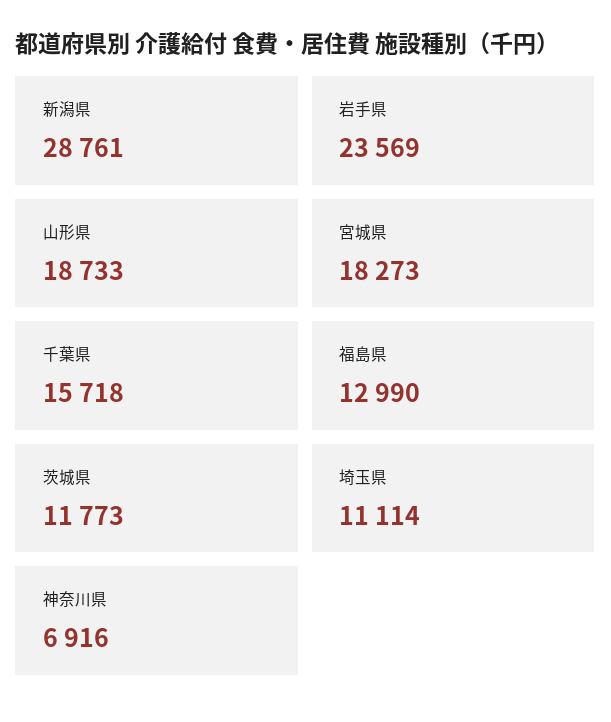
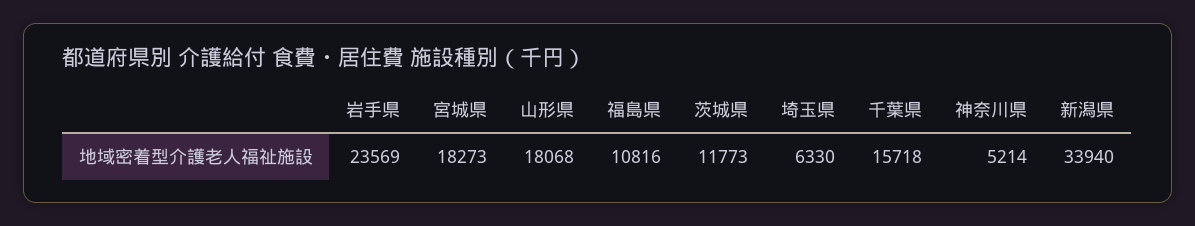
  {
-   "新潟県": 28761,
+   "新潟県": 33940,
    "岩手県": 23569,
-   "山形県": 18733,
+   "山形県": 18068,
    "宮城県": 18273,
    "千葉県": 15718,
-   "福島県": 12990,
+   "福島県": 10816,
    "茨城県": 11773,
-   "埼玉県": 11114,
+   "埼玉県": 6330,
-   "神奈川県": 6916
+   "神奈川県": 5214
  }

